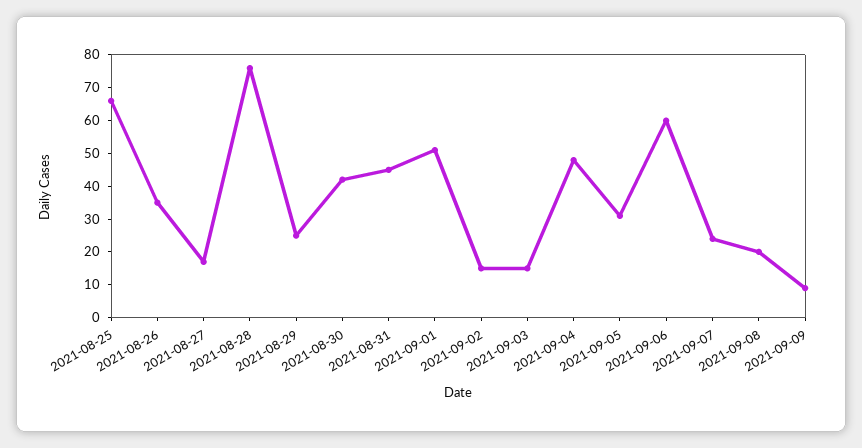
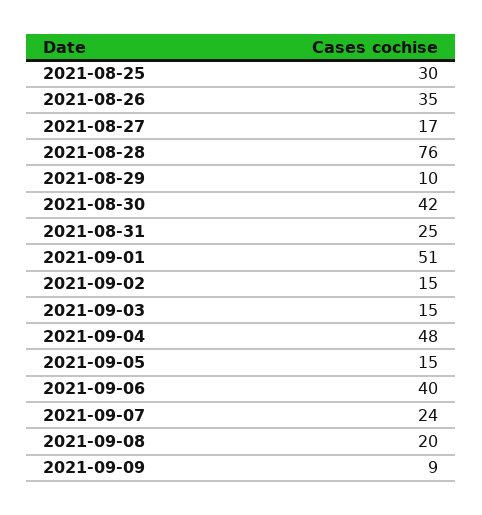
  {
-   "2021-08-25": 65,
+   "2021-08-25": 30,
    "2021-08-26": 35,
    "2021-08-27": 17,
    "2021-08-28": 76,
-   "2021-08-29": 25,
+   "2021-08-29": 10,
    "2021-08-30": 42,
-   "2021-08-31": 45,
+   "2021-08-31": 25,
    "2021-09-01": 51,
    "2021-09-02": 15,
    "2021-09-03": 15,
    "2021-09-04": 48,
-   "2021-09-05": 30,
+   "2021-09-05": 15,
-   "2021-09-06": 60,
+   "2021-09-06": 40,
    "2021-09-07": 24,
    "2021-09-08": 20,
    "2021-09-09": 9
  }

